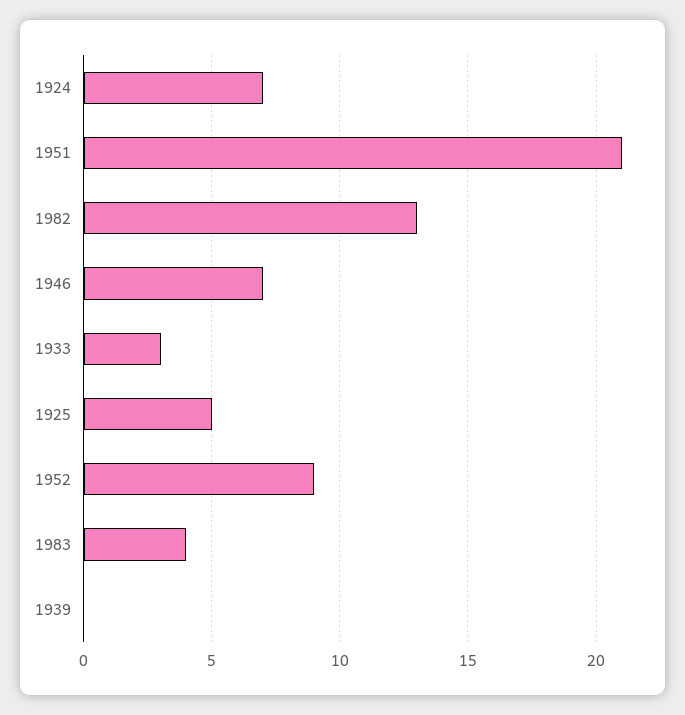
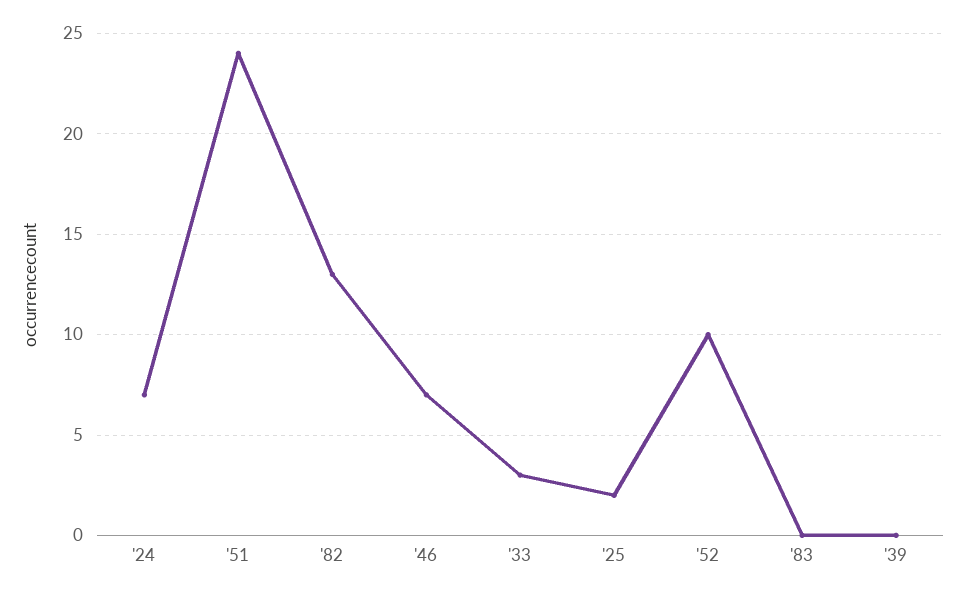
  {
    "1924": 7,
-   "1951": 21,
+   "1951": 24,
    "1982": 13,
    "1946": 7,
    "1933": 3,
-   "1925": 5,
+   "1925": 2,
-   "1952": 9,
+   "1952": 10,
-   "1983": 4,
+   "1983": 0,
    "1939": 0
  }

